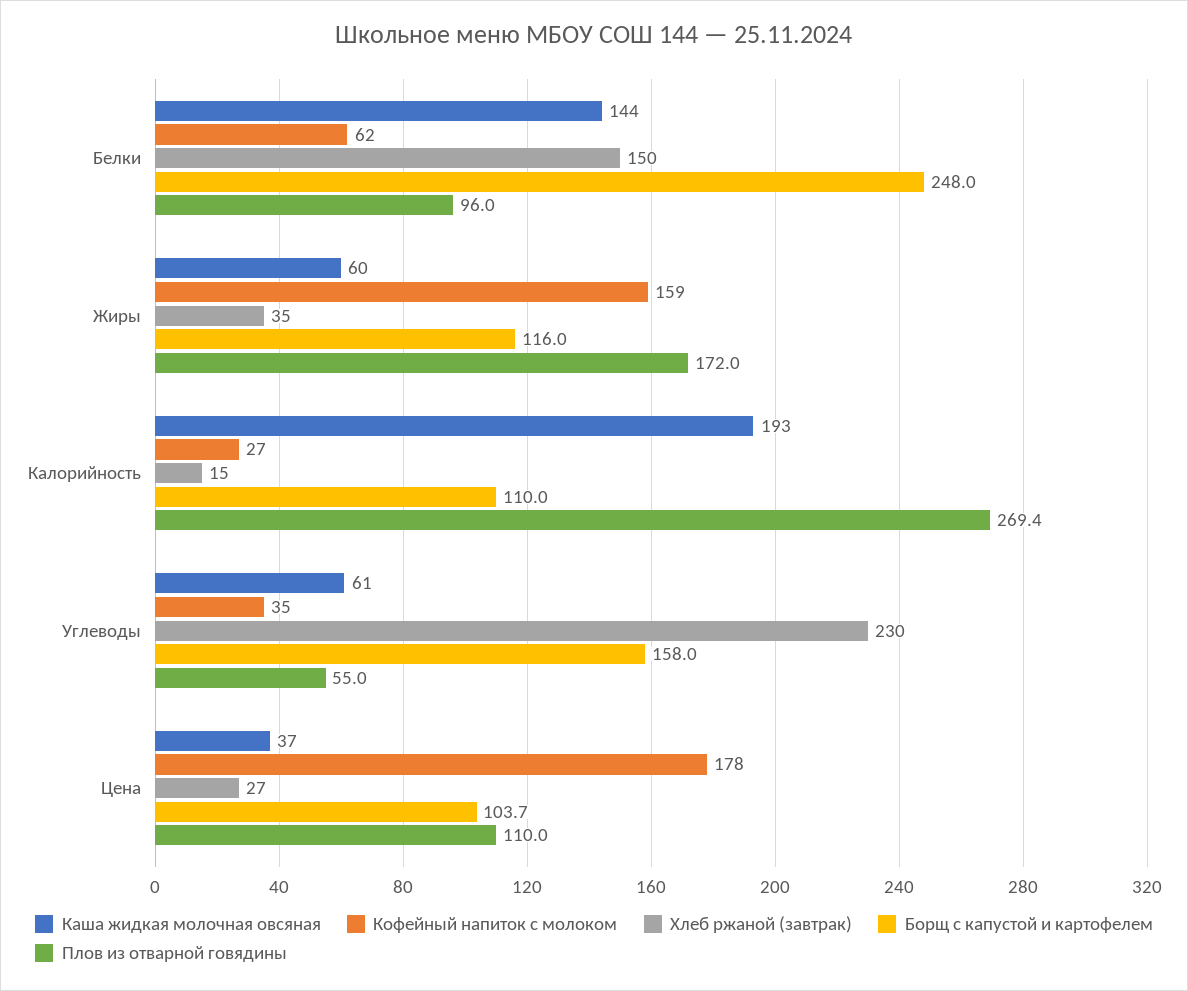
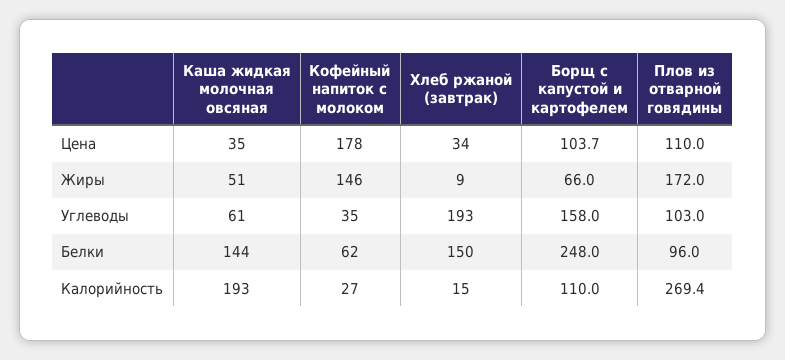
  {
    "Каша жидкая молочная овсяная": {
      "Белки": 144,
-     "Жиры": 60,
+     "Жиры": 51,
      "Калорийность": 193,
      "Углеводы": 61,
-     "Цена": 37
+     "Цена": 35
    },
    "Кофейный напиток с молоком": {
      "Белки": 62,
-     "Жиры": 159,
+     "Жиры": 146,
      "Калорийность": 27,
      "Углеводы": 35,
      "Цена": 178
    },
    "Хлеб ржаной (завтрак)": {
      "Белки": 150,
-     "Жиры": 35,
+     "Жиры": 9,
      "Калорийность": 15,
-     "Углеводы": 230,
+     "Углеводы": 193,
-     "Цена": 27
+     "Цена": 34
    },
    "Борщ с капустой и картофелем": {
      "Белки": 248,
-     "Жиры": 116,
+     "Жиры": 66,
      "Калорийность": 110,
      "Углеводы": 158,
      "Цена": 103.7
    },
    "Плов из отварной говядины": {
      "Белки": 96,
      "Жиры": 172,
      "Калорийность": 269.4,
-     "Углеводы": 55,
+     "Углеводы": 103,
      "Цена": 110
    }
  }

